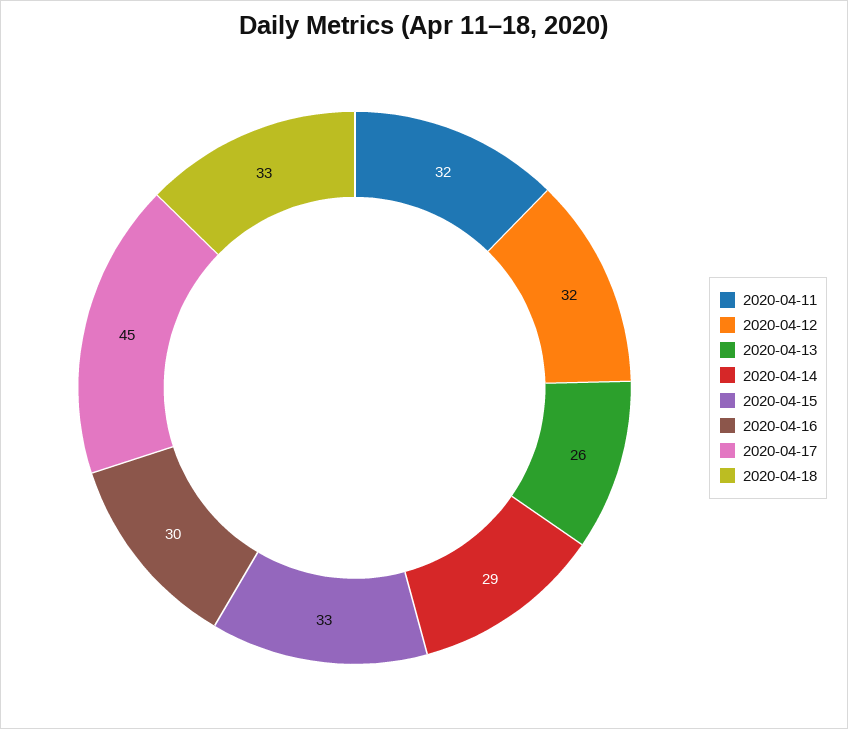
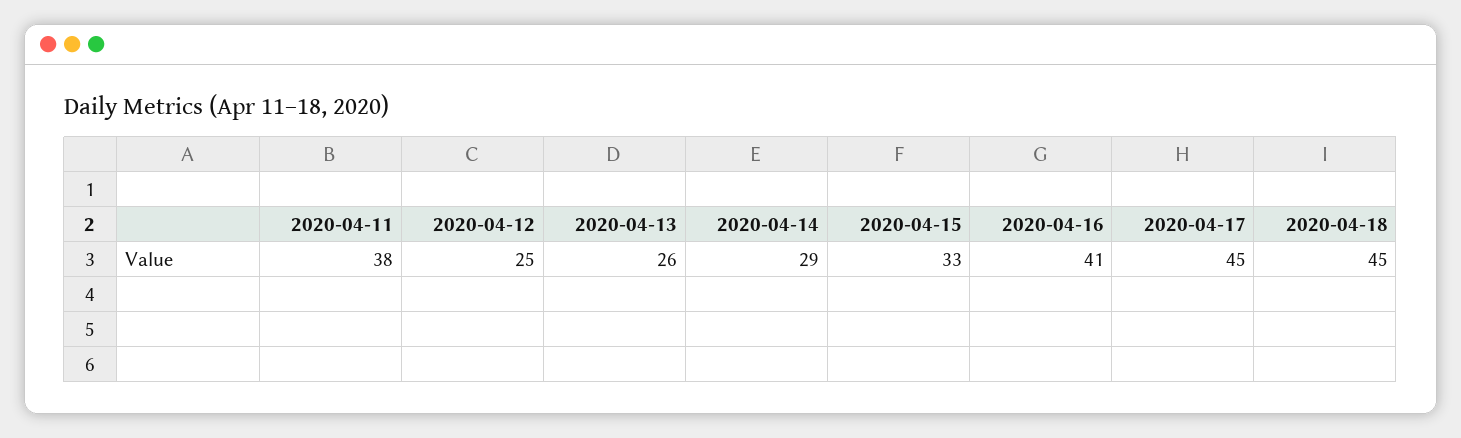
  {
-   "2020-04-11": 32,
+   "2020-04-11": 38,
-   "2020-04-12": 32,
+   "2020-04-12": 25,
    "2020-04-13": 26,
    "2020-04-14": 29,
    "2020-04-15": 33,
-   "2020-04-16": 30,
+   "2020-04-16": 41,
    "2020-04-17": 45,
-   "2020-04-18": 33
+   "2020-04-18": 45
  }

